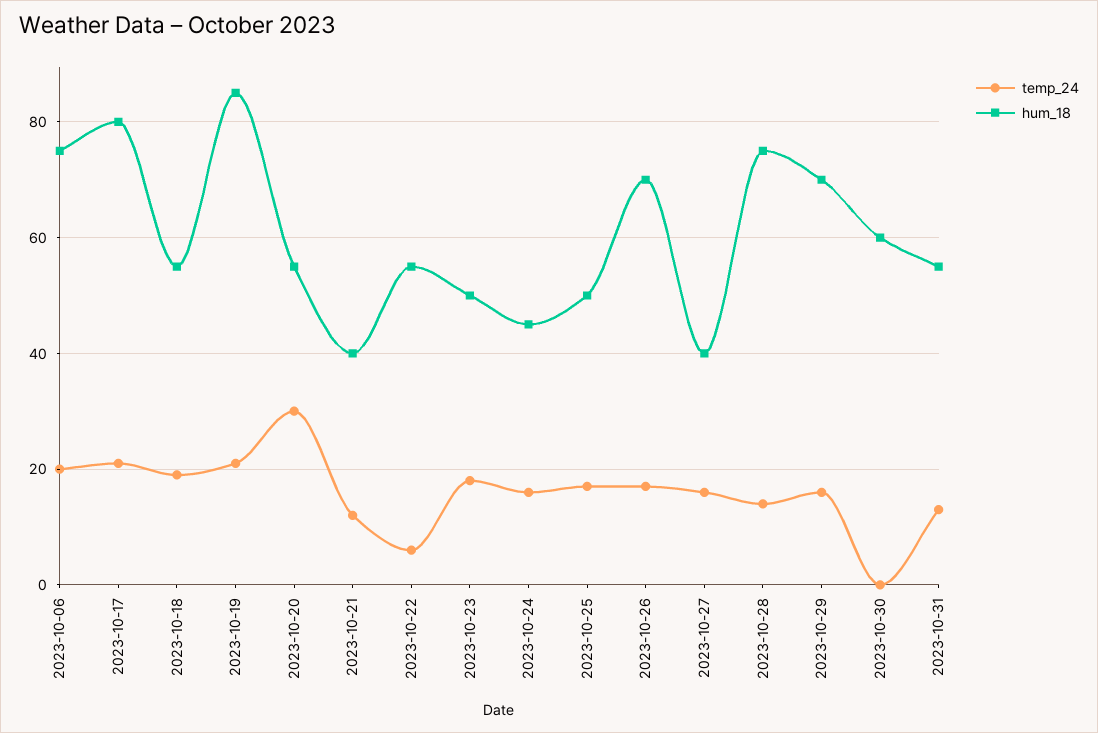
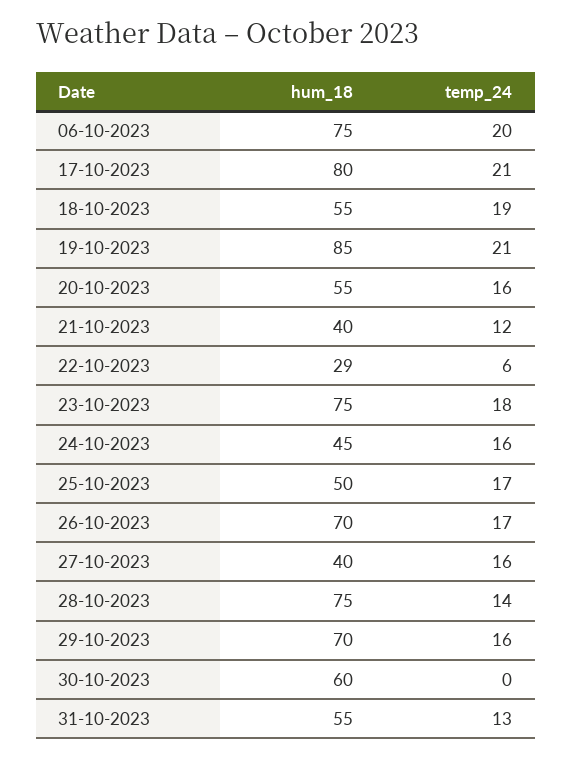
  {
    "temp_24": {
      "2023-10-06": 20,
      "2023-10-17": 21,
      "2023-10-18": 19,
      "2023-10-19": 21,
-     "2023-10-20": 30,
+     "2023-10-20": 16,
      "2023-10-21": 12,
      "2023-10-22": 6,
      "2023-10-23": 18,
      "2023-10-24": 16,
      "2023-10-25": 17,
      "2023-10-26": 17,
      "2023-10-27": 16,
      "2023-10-28": 14,
      "2023-10-29": 16,
      "2023-10-30": 0,
      "2023-10-31": 13
    },
    "hum_18": {
      "2023-10-06": 75,
      "2023-10-17": 80,
      "2023-10-18": 55,
      "2023-10-19": 85,
      "2023-10-20": 55,
      "2023-10-21": 40,
-     "2023-10-22": 55,
+     "2023-10-22": 29,
-     "2023-10-23": 50,
+     "2023-10-23": 75,
      "2023-10-24": 45,
      "2023-10-25": 50,
      "2023-10-26": 70,
      "2023-10-27": 40,
      "2023-10-28": 75,
      "2023-10-29": 70,
      "2023-10-30": 60,
      "2023-10-31": 55
    }
  }

